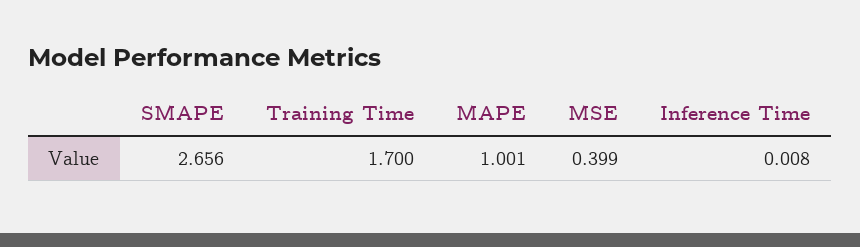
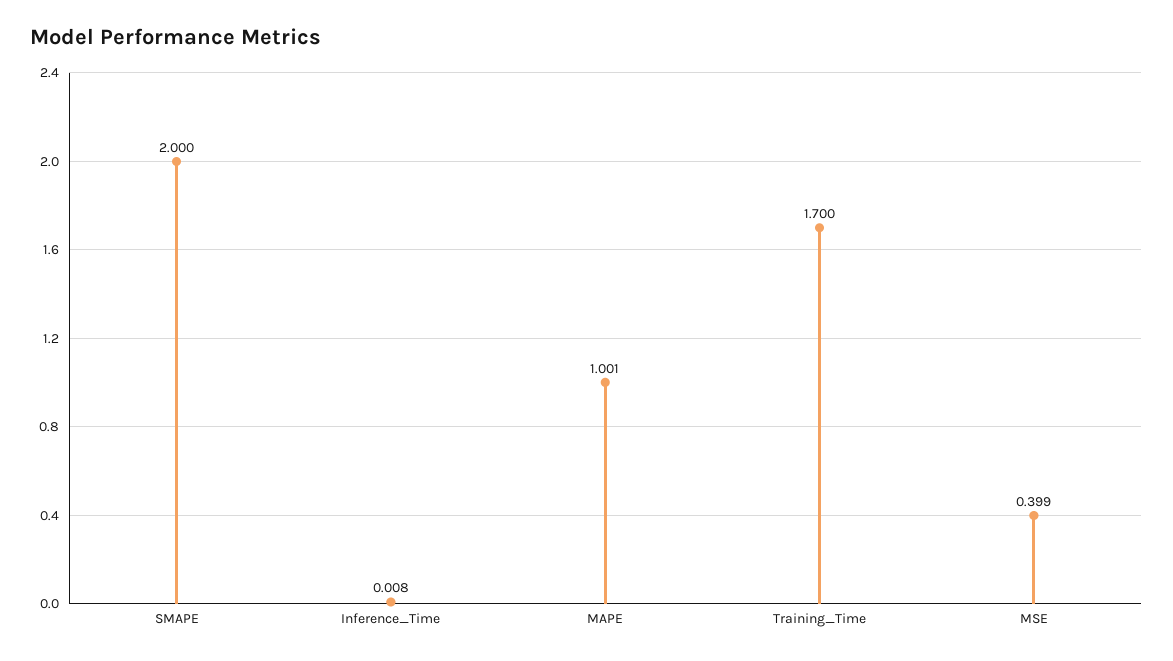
  {
-   "SMAPE": 2.656,
+   "SMAPE": 2,
    "Training Time": 1.7,
    "MAPE": 1.001,
    "MSE": 0.399,
    "Inference Time": 0.008
  }

